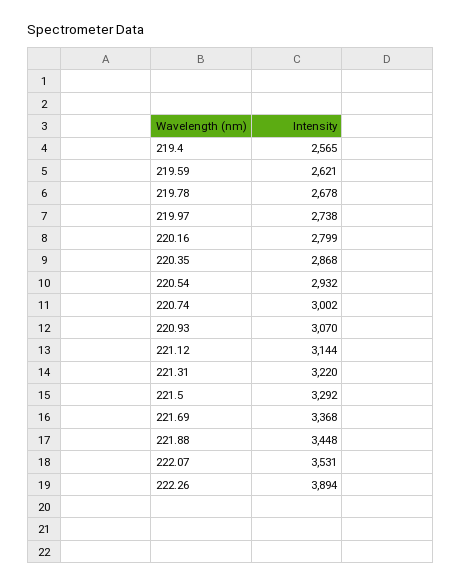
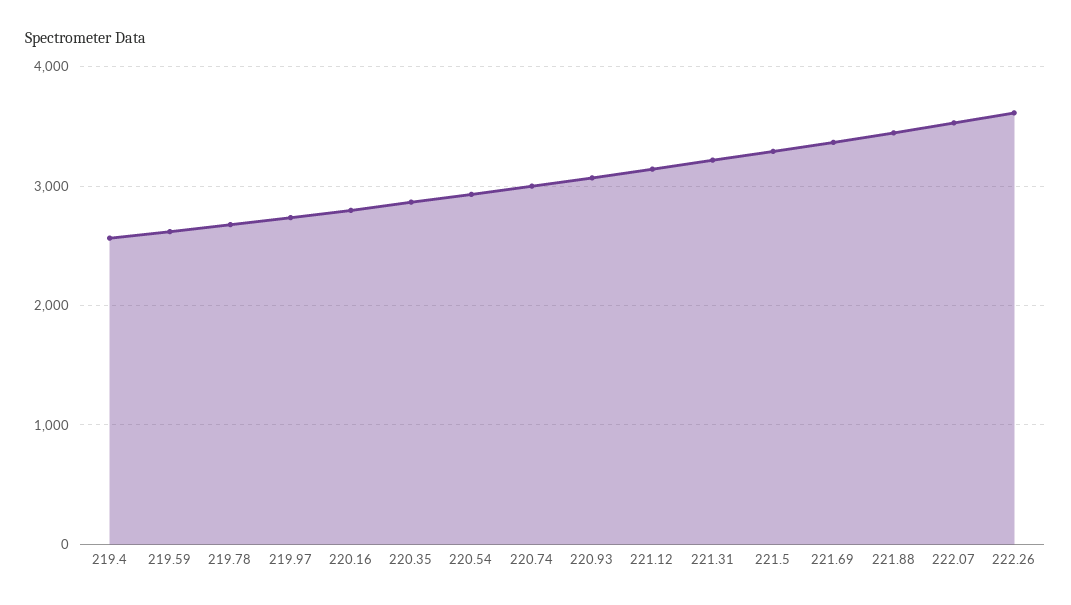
  {
    "219.4": 2565,
    "219.59": 2621,
    "219.78": 2678,
    "219.97": 2738,
    "220.16": 2799,
    "220.35": 2868,
    "220.54": 2932,
    "220.74": 3002,
    "220.93": 3070,
    "221.12": 3144,
    "221.31": 3220,
    "221.5": 3292,
    "221.69": 3368,
    "221.88": 3448,
    "222.07": 3531,
-   "222.26": 3894
+   "222.26": 3600
  }

